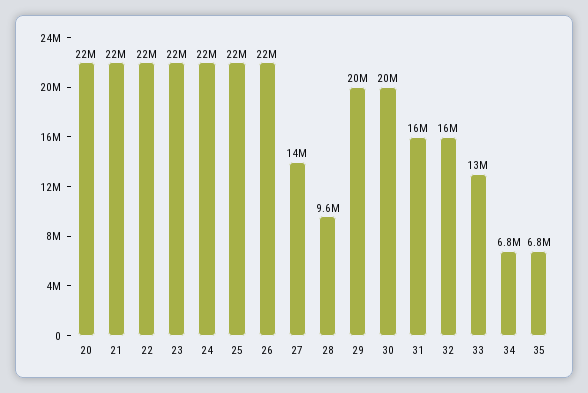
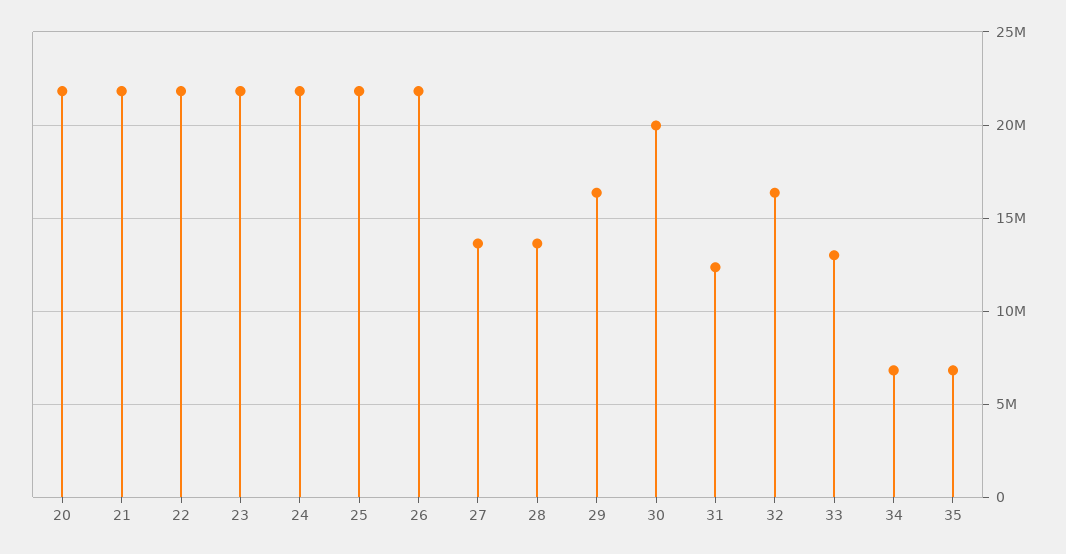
  {
    "20": 22000000,
    "21": 22000000,
    "22": 22000000,
    "23": 22000000,
    "24": 22000000,
    "25": 22000000,
    "26": 22000000,
    "27": 14000000,
-   "28": 9600000,
+   "28": 13500000,
-   "29": 20000000,
+   "29": 16500000,
    "30": 20000000,
-   "31": 16000000,
+   "31": 12500000,
    "32": 16000000,
    "33": 13000000,
    "34": 6800000,
    "35": 6800000
  }

